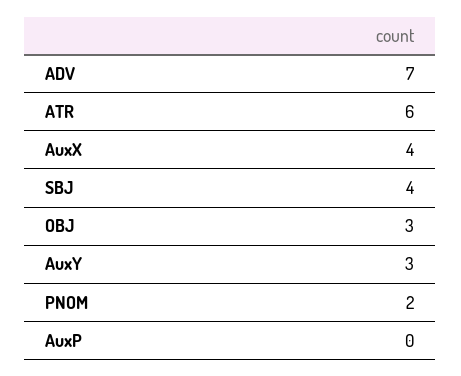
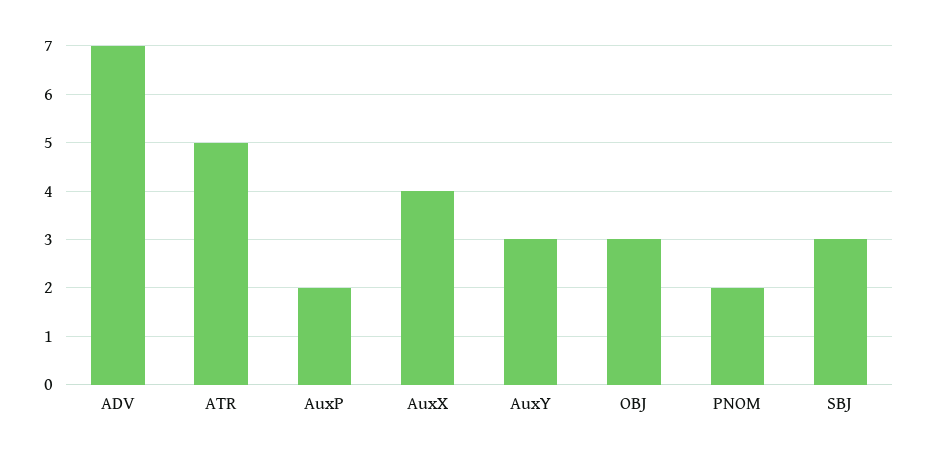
  {
    "ADV": 7,
-   "ATR": 6,
+   "ATR": 5,
    "AuxX": 4,
-   "SBJ": 4,
+   "SBJ": 3,
    "OBJ": 3,
    "AuxY": 3,
    "PNOM": 2,
-   "AuxP": 0
+   "AuxP": 2
  }

